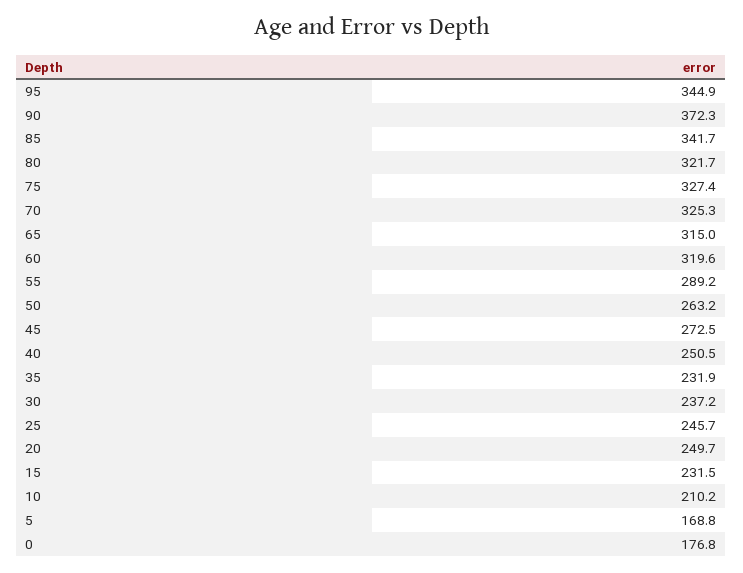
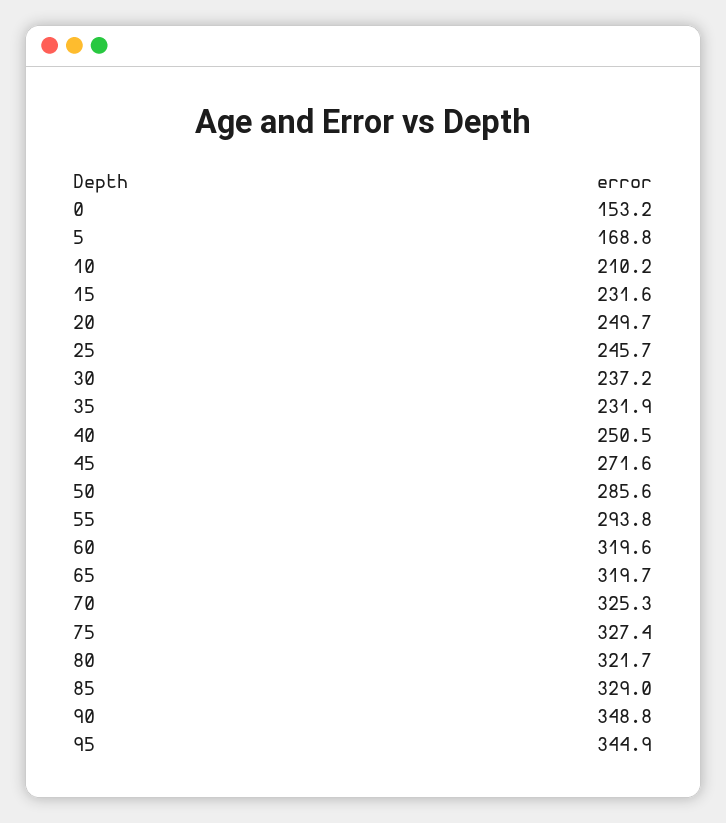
  {
    "95": 344.9,
-   "90": 372.3,
+   "90": 348.8,
-   "85": 341.7,
+   "85": 329,
    "80": 321.7,
    "75": 327.4,
    "70": 325.3,
-   "65": 315,
+   "65": 319.7,
    "60": 319.6,
-   "55": 289.2,
+   "55": 293.8,
-   "50": 263.2,
+   "50": 285.6,
-   "45": 272.5,
+   "45": 271.6,
    "40": 250.5,
    "35": 231.9,
    "30": 237.2,
    "25": 245.7,
    "20": 249.7,
-   "15": 231.5,
+   "15": 231.6,
    "10": 210.2,
    "5": 168.8,
-   "0": 176.8
+   "0": 153.2
  }

